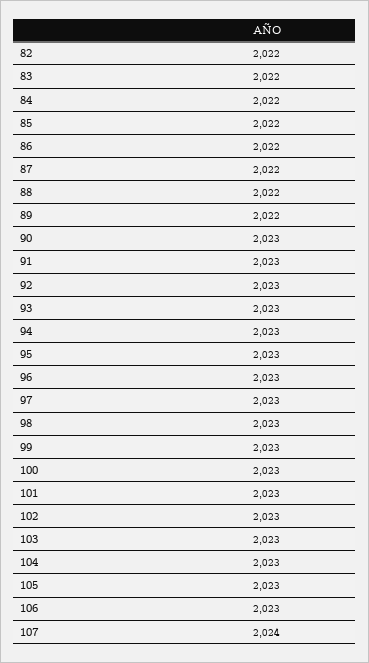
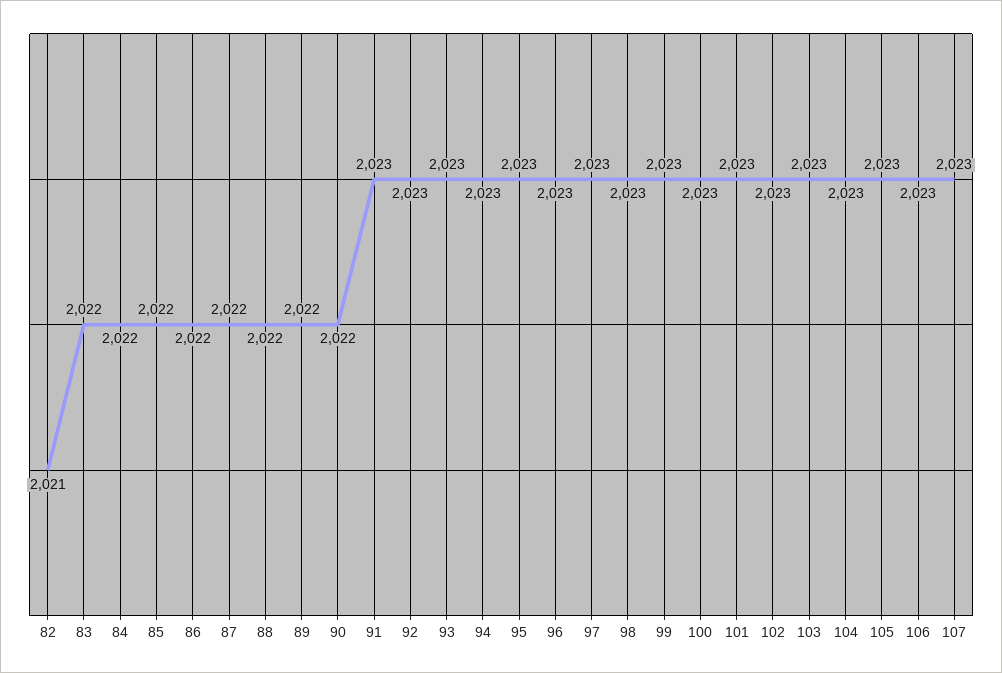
  {
-   "82": 2022,
+   "82": 2021,
    "83": 2022,
    "84": 2022,
    "85": 2022,
    "86": 2022,
    "87": 2022,
    "88": 2022,
    "89": 2022,
-   "90": 2023,
+   "90": 2022,
    "91": 2023,
    "92": 2023,
    "93": 2023,
    "94": 2023,
    "95": 2023,
    "96": 2023,
    "97": 2023,
    "98": 2023,
    "99": 2023,
    "100": 2023,
    "101": 2023,
    "102": 2023,
    "103": 2023,
    "104": 2023,
    "105": 2023,
    "106": 2023,
-   "107": 2024
+   "107": 2023
  }

